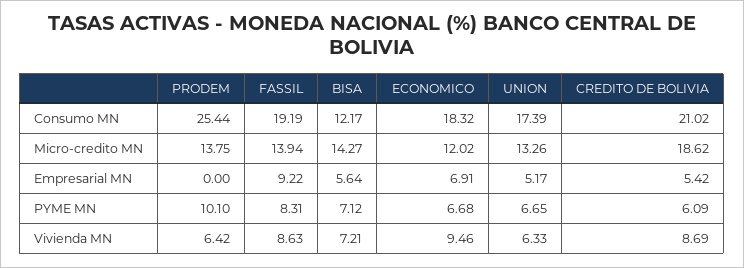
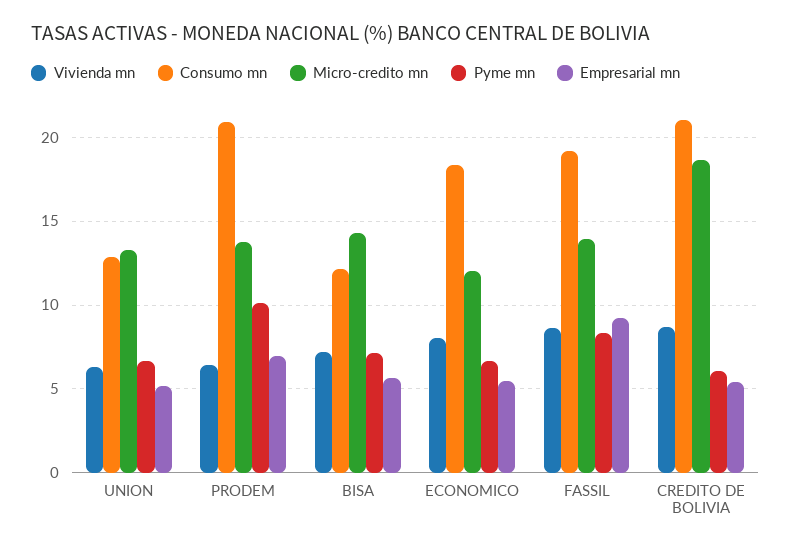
  {
    "Consumo MN": {
-     "PRODEM": 25.44,
+     "PRODEM": 21,
      "FASSIL": 19.19,
      "BISA": 12.17,
      "ECONOMICO": 18.32,
-     "UNION": 17.39,
+     "UNION": 13,
      "CREDITO DE BOLIVIA": 21.02
    },
    "Micro-credito MN": {
      "PRODEM": 13.75,
      "FASSIL": 13.94,
      "BISA": 14.27,
      "ECONOMICO": 12.02,
      "UNION": 13.26,
      "CREDITO DE BOLIVIA": 18.62
    },
    "Empresarial MN": {
-     "PRODEM": 0,
+     "PRODEM": 7,
      "FASSIL": 9.22,
      "BISA": 5.64,
-     "ECONOMICO": 6.91,
+     "ECONOMICO": 5.5,
      "UNION": 5.17,
      "CREDITO DE BOLIVIA": 5.42
    },
    "PYME MN": {
      "PRODEM": 10.1,
      "FASSIL": 8.31,
      "BISA": 7.12,
      "ECONOMICO": 6.68,
      "UNION": 6.65,
      "CREDITO DE BOLIVIA": 6.09
    },
    "Vivienda MN": {
      "PRODEM": 6.42,
      "FASSIL": 8.63,
      "BISA": 7.21,
-     "ECONOMICO": 9.46,
+     "ECONOMICO": 8,
      "UNION": 6.33,
      "CREDITO DE BOLIVIA": 8.69
    }
  }

